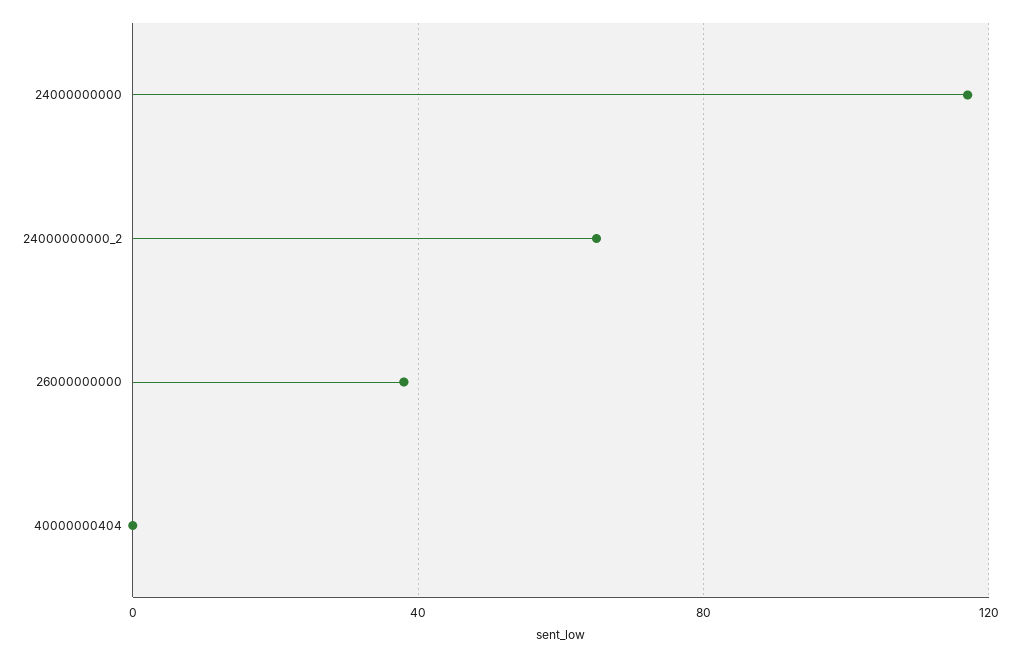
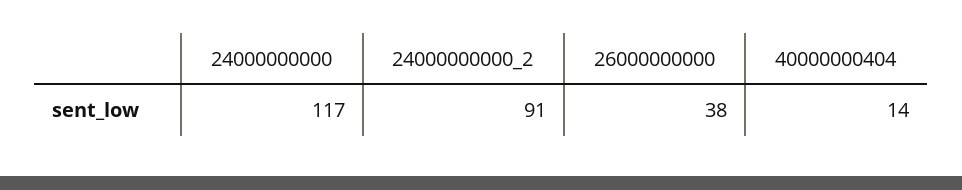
  {
    "24000000000": 117,
-   "24000000000_2": 65,
+   "24000000000_2": 91,
    "26000000000": 38,
-   "40000000404": 0
+   "40000000404": 14
  }

